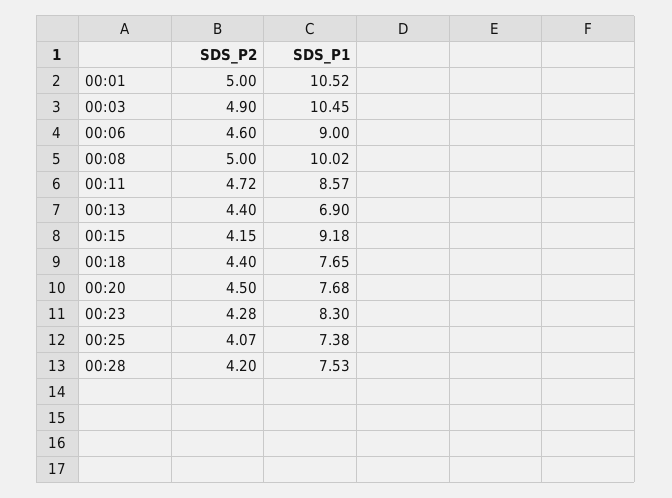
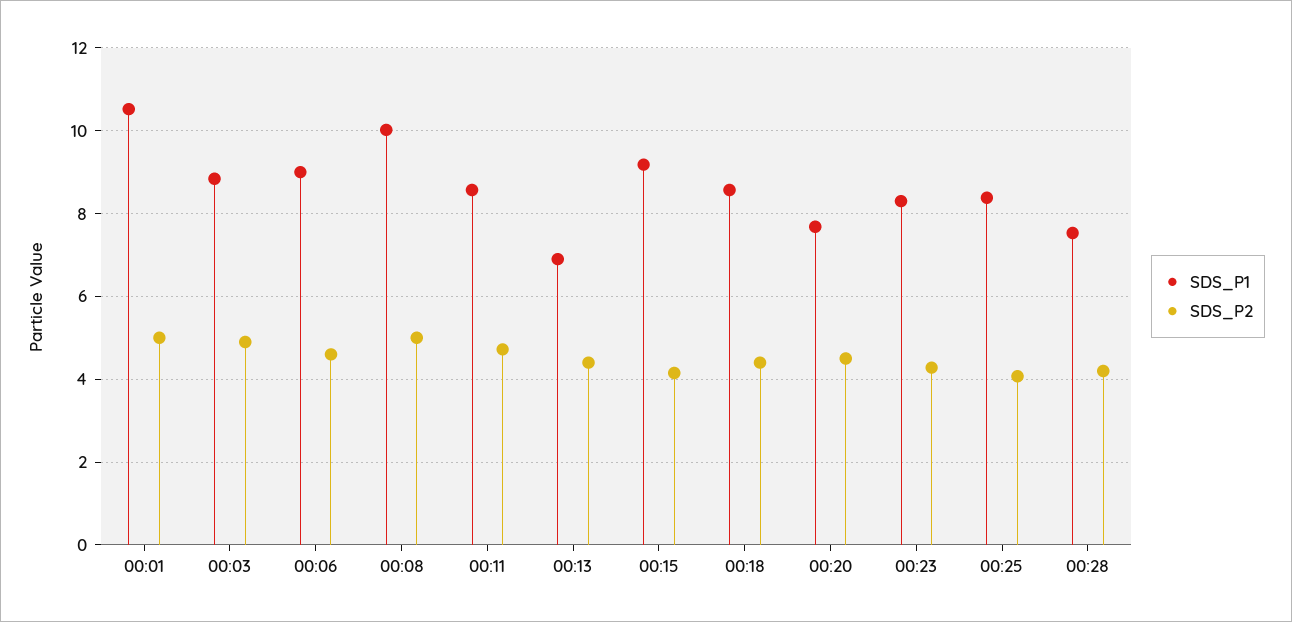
  {
    "SDS_P2": {
      "00:01": 5,
      "00:03": 4.9,
      "00:06": 4.6,
      "00:08": 5,
      "00:11": 4.72,
      "00:13": 4.4,
      "00:15": 4.15,
      "00:18": 4.4,
      "00:20": 4.5,
      "00:23": 4.28,
      "00:25": 4.07,
      "00:28": 4.2
    },
    "SDS_P1": {
      "00:01": 10.52,
-     "00:03": 10.45,
+     "00:03": 8.8,
      "00:06": 9,
      "00:08": 10.02,
      "00:11": 8.57,
      "00:13": 6.9,
      "00:15": 9.18,
-     "00:18": 7.65,
+     "00:18": 8.6,
      "00:20": 7.68,
      "00:23": 8.3,
-     "00:25": 7.38,
+     "00:25": 8.4,
      "00:28": 7.53
    }
  }

